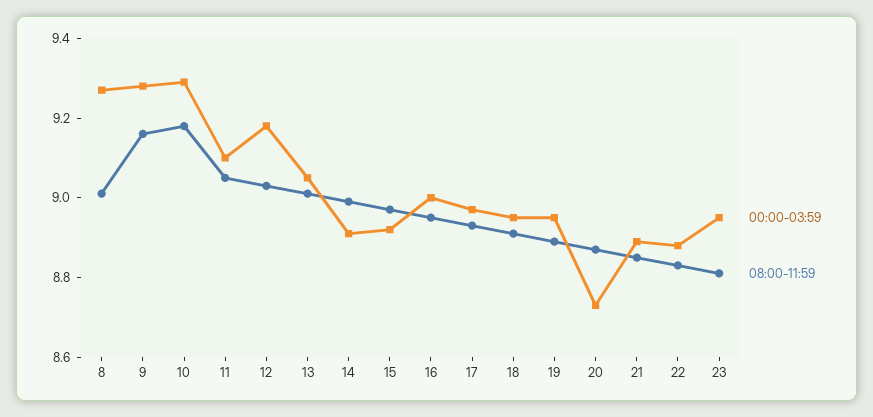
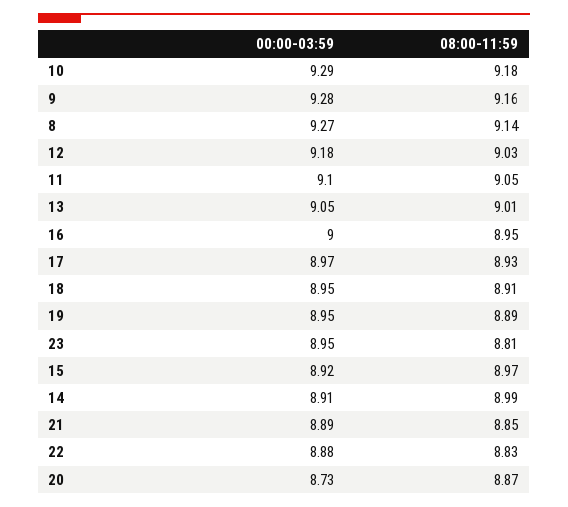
  {
    "00:00-03:59": {
      "8": 9.27,
      "9": 9.28,
      "10": 9.29,
      "11": 9.1,
      "12": 9.18,
      "13": 9.05,
      "14": 8.91,
      "15": 8.92,
      "16": 9,
      "17": 8.97,
      "18": 8.95,
      "19": 8.95,
      "20": 8.73,
      "21": 8.89,
      "22": 8.88,
      "23": 8.95
    },
    "08:00-11:59": {
-     "8": 9,
+     "8": 9.14,
      "9": 9.16,
      "10": 9.18,
      "11": 9.05,
      "12": 9.03,
      "13": 9.01,
      "14": 8.99,
      "15": 8.97,
      "16": 8.95,
      "17": 8.93,
      "18": 8.91,
      "19": 8.89,
      "20": 8.87,
      "21": 8.85,
      "22": 8.83,
      "23": 8.81
    }
  }

